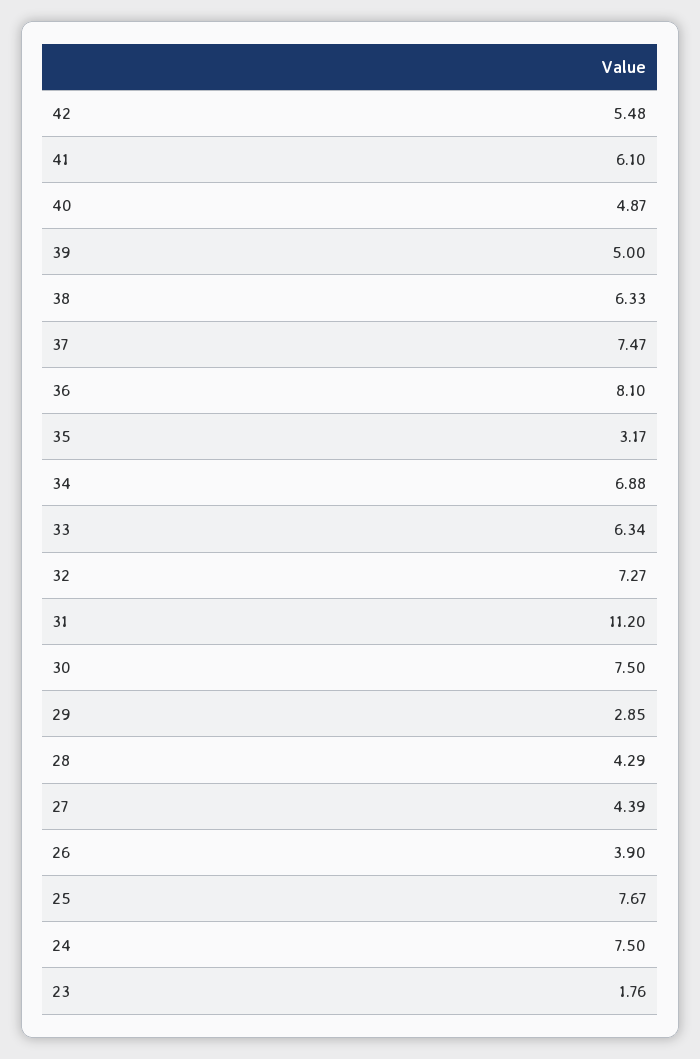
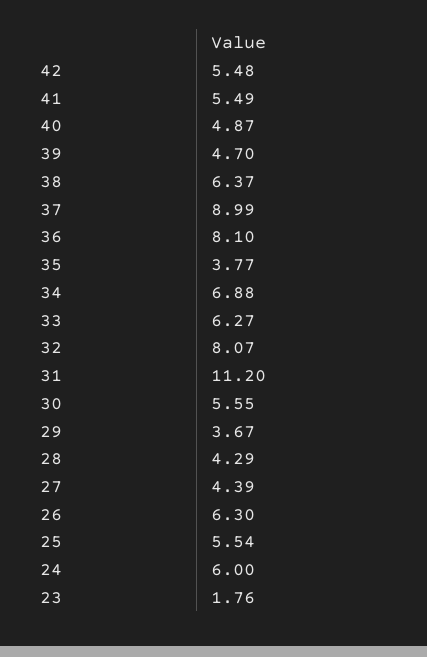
  {
    "42": 5.48,
-   "41": 6.1,
+   "41": 5.49,
    "40": 4.87,
-   "39": 5,
+   "39": 4.7,
-   "38": 6.33,
+   "38": 6.37,
-   "37": 7.47,
+   "37": 8.99,
    "36": 8.1,
-   "35": 3.17,
+   "35": 3.77,
    "34": 6.88,
-   "33": 6.34,
+   "33": 6.27,
-   "32": 7.27,
+   "32": 8.07,
    "31": 11.2,
-   "30": 7.5,
+   "30": 5.55,
-   "29": 2.85,
+   "29": 3.67,
    "28": 4.29,
    "27": 4.39,
-   "26": 3.9,
+   "26": 6.3,
-   "25": 7.67,
+   "25": 5.54,
-   "24": 7.5,
+   "24": 6,
    "23": 1.76
  }

